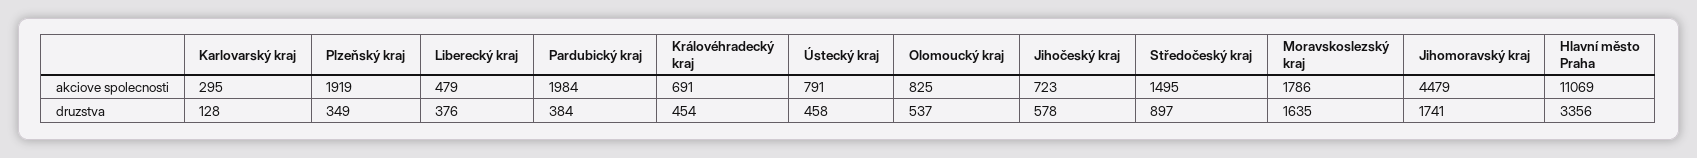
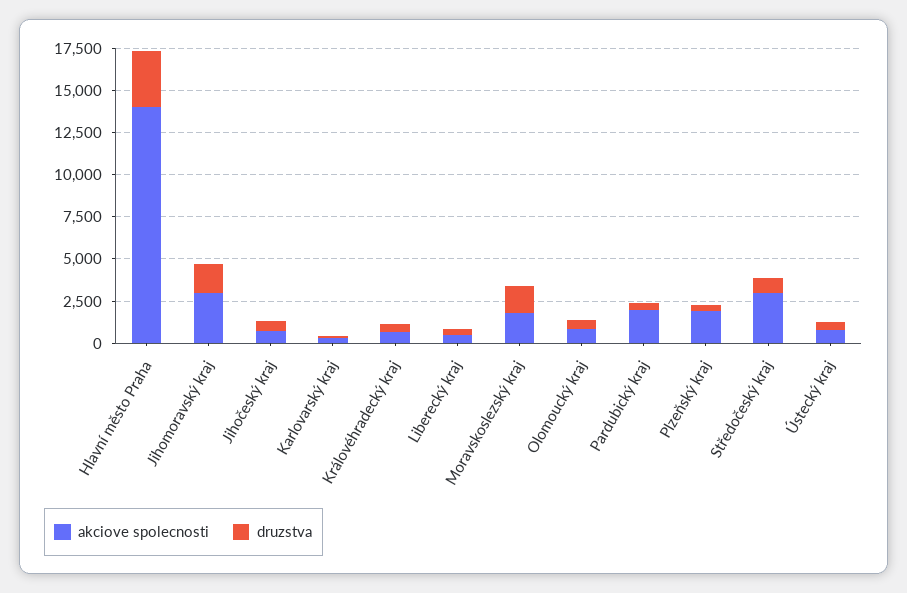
  {
    "akciove spolecnosti": {
      "Karlovarský kraj": 295,
      "Plzeňský kraj": 1919,
      "Liberecký kraj": 479,
      "Pardubický kraj": 1984,
      "Královéhradecký kraj": 691,
      "Ústecký kraj": 791,
      "Olomoucký kraj": 825,
      "Jihočeský kraj": 723,
-     "Středočeský kraj": 1495,
+     "Středočeský kraj": 3000,
      "Moravskoslezský kraj": 1786,
-     "Jihomoravský kraj": 4479,
+     "Jihomoravský kraj": 3000,
-     "Hlavní město Praha": 11069
+     "Hlavní město Praha": 14000
    },
    "druzstva": {
      "Karlovarský kraj": 128,
      "Plzeňský kraj": 349,
      "Liberecký kraj": 376,
      "Pardubický kraj": 384,
      "Královéhradecký kraj": 454,
      "Ústecký kraj": 458,
      "Olomoucký kraj": 537,
      "Jihočeský kraj": 578,
      "Středočeský kraj": 897,
      "Moravskoslezský kraj": 1635,
      "Jihomoravský kraj": 1741,
      "Hlavní město Praha": 3356
    }
  }

